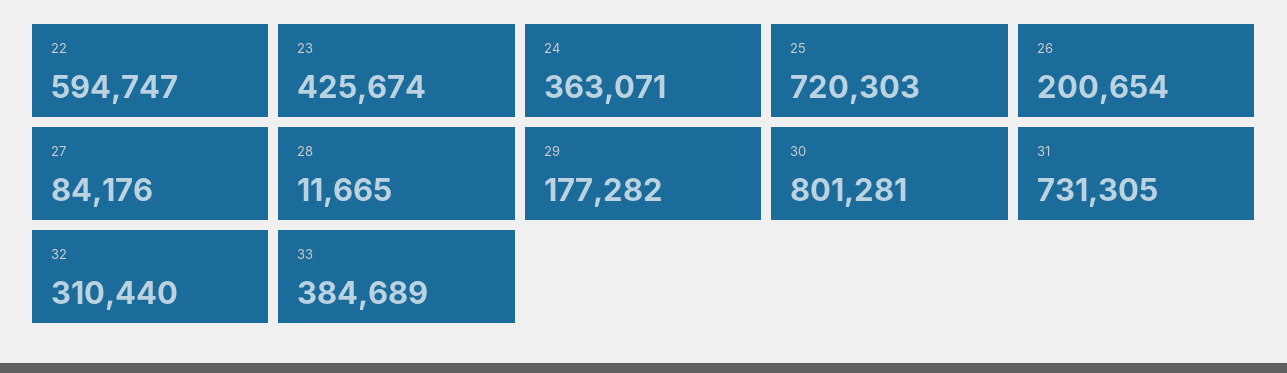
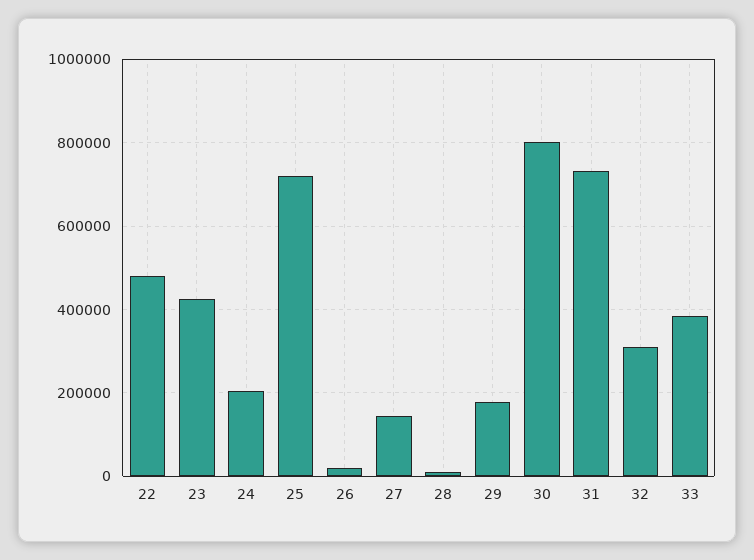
  {
-   "22": 594747,
+   "22": 480000,
    "23": 425674,
-   "24": 363071,
+   "24": 200000,
    "25": 720303,
-   "26": 200654,
+   "26": 20000,
-   "27": 84176,
+   "27": 140000,
    "28": 11665,
    "29": 177282,
    "30": 801281,
    "31": 731305,
    "32": 310440,
    "33": 384689
  }

